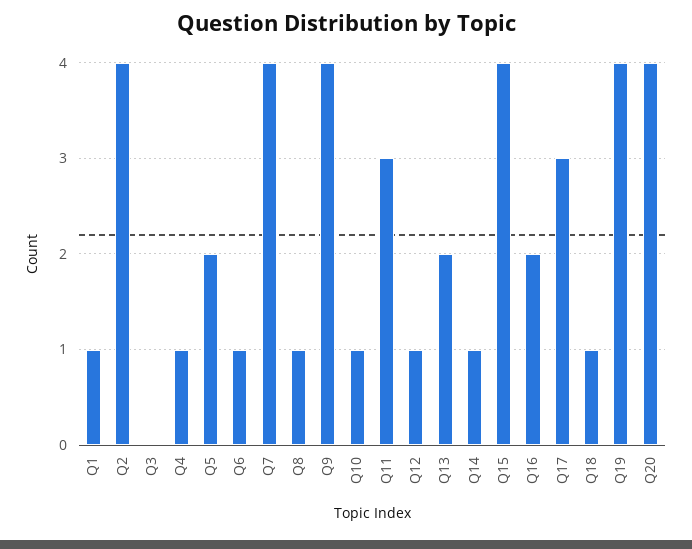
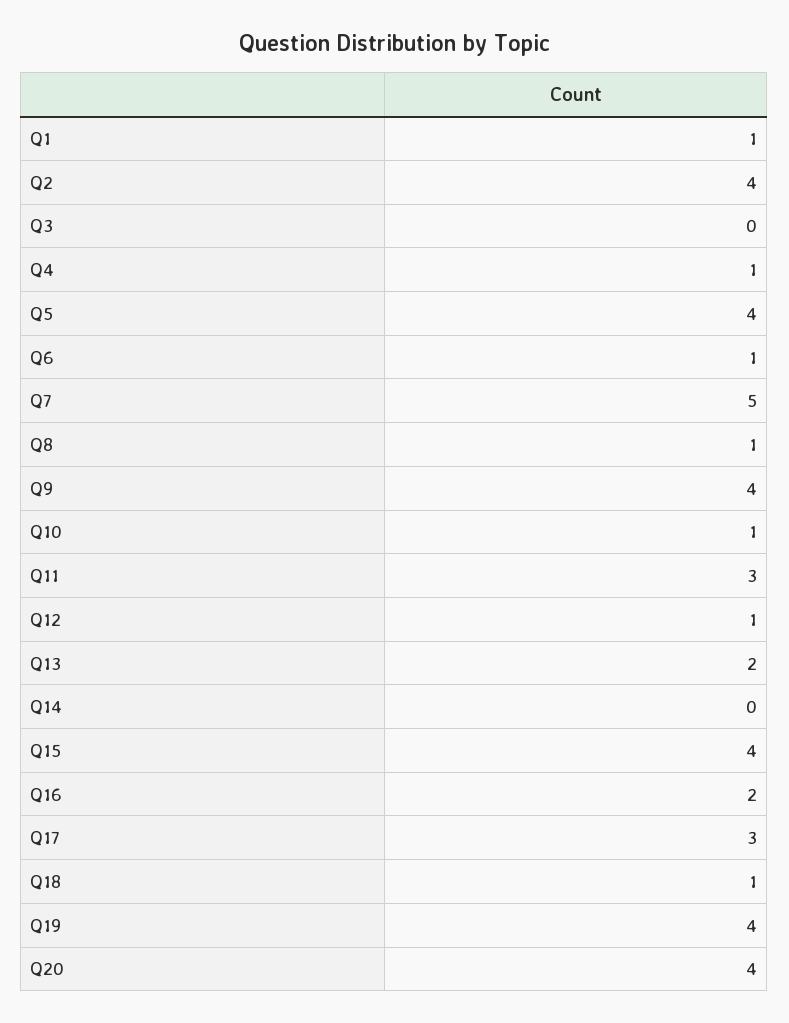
  {
    "Q1": 1,
    "Q2": 4,
    "Q3": 0,
    "Q4": 1,
-   "Q5": 2,
+   "Q5": 4,
    "Q6": 1,
-   "Q7": 4,
+   "Q7": 5,
    "Q8": 1,
    "Q9": 4,
    "Q10": 1,
    "Q11": 3,
    "Q12": 1,
    "Q13": 2,
-   "Q14": 1,
+   "Q14": 0,
    "Q15": 4,
    "Q16": 2,
    "Q17": 3,
    "Q18": 1,
    "Q19": 4,
    "Q20": 4
  }

